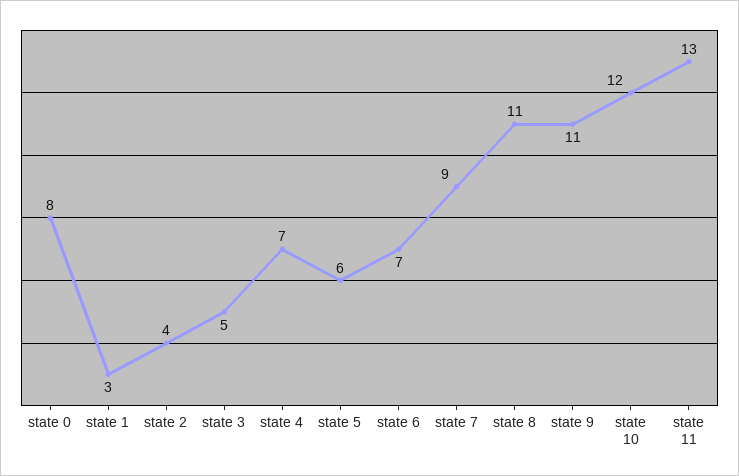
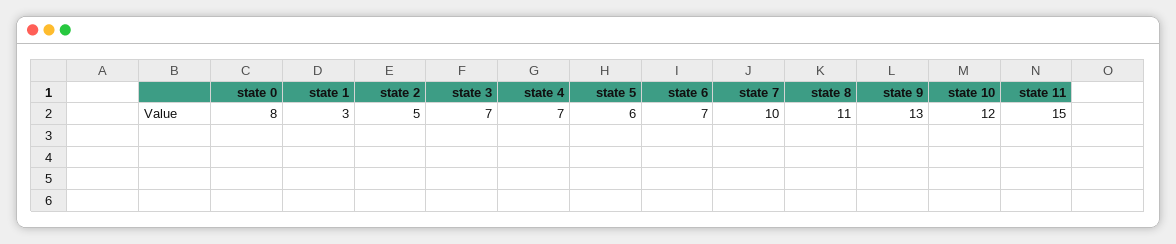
  {
    "state 0": 8,
    "state 1": 3,
-   "state 2": 4,
+   "state 2": 5,
-   "state 3": 5,
+   "state 3": 7,
    "state 4": 7,
    "state 5": 6,
    "state 6": 7,
-   "state 7": 9,
+   "state 7": 10,
    "state 8": 11,
-   "state 9": 11,
+   "state 9": 13,
    "state 10": 12,
-   "state 11": 13
+   "state 11": 15
  }

